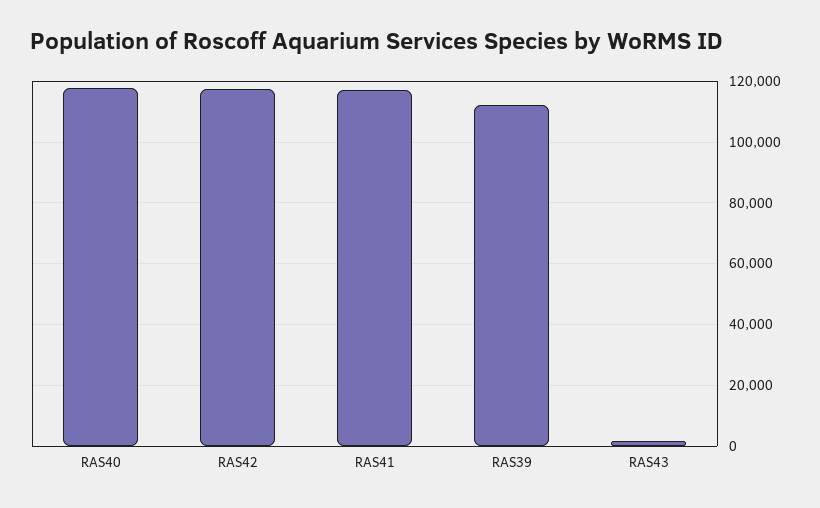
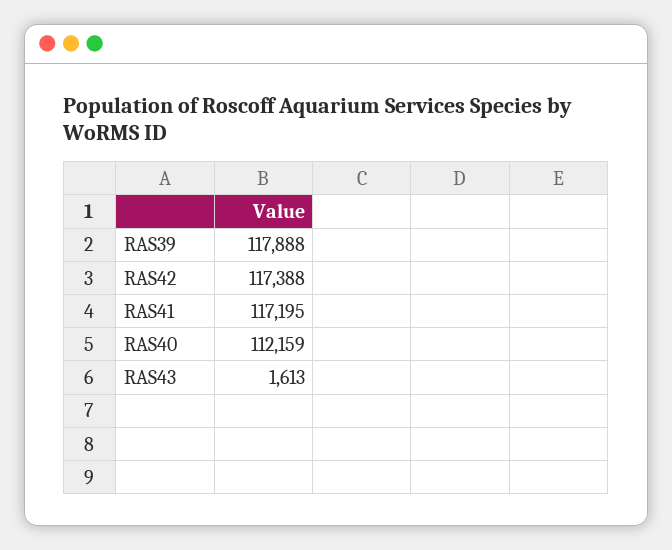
  {
-   "RAS40": 118000,
+   "RAS40": 112159,
    "RAS42": 117388,
    "RAS41": 117195,
-   "RAS39": 112000,
+   "RAS39": 117888,
    "RAS43": 1613
  }

